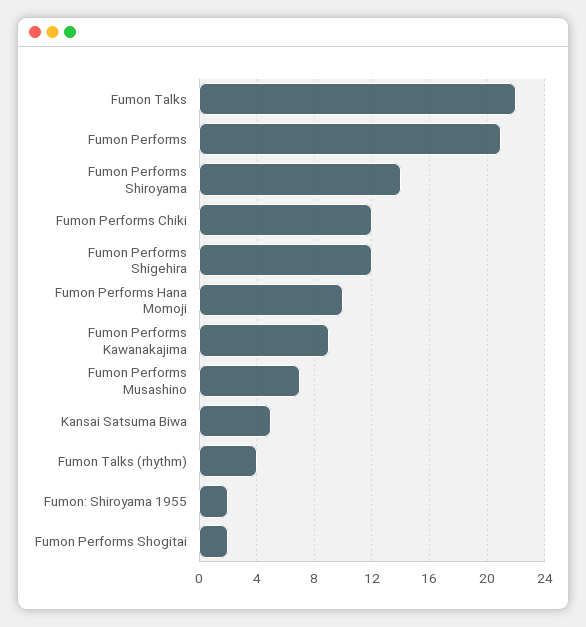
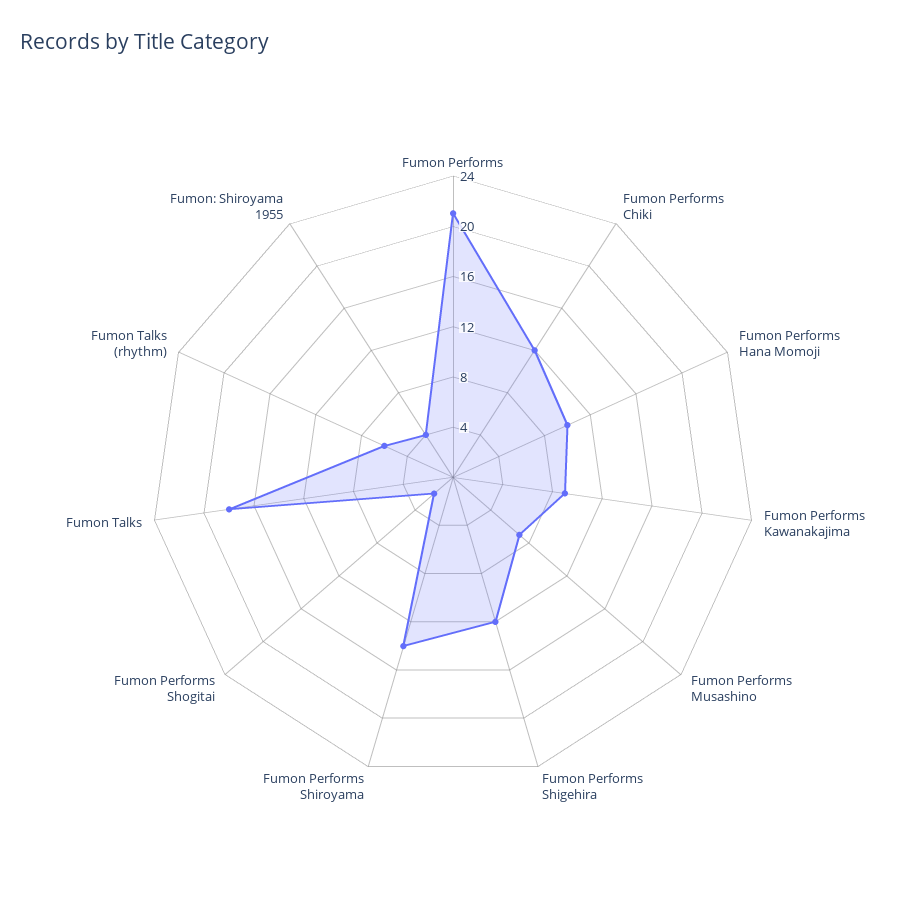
  {
-   "Fumon Talks": 22,
+   "Fumon Talks": 18,
    "Fumon Performs": 21,
    "Fumon Performs Shiroyama": 14,
    "Fumon Performs Chiki": 12,
    "Fumon Performs Shigehira": 12,
    "Fumon Performs Hana Momoji": 10,
    "Fumon Performs Kawanakajima": 9,
    "Fumon Performs Musashino": 7,
-   "Kansai Satsuma Biwa": 5,
-   "Fumon Talks (rhythm)": 4,
+   "Fumon Talks (rhythm)": 6,
-   "Fumon: Shiroyama 1955": 2,
+   "Fumon: Shiroyama 1955": 4,
    "Fumon Performs Shogitai": 2
  }

